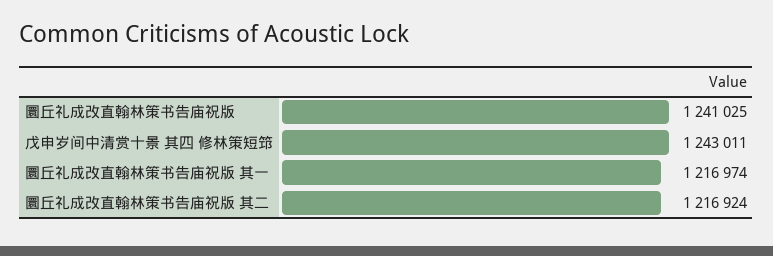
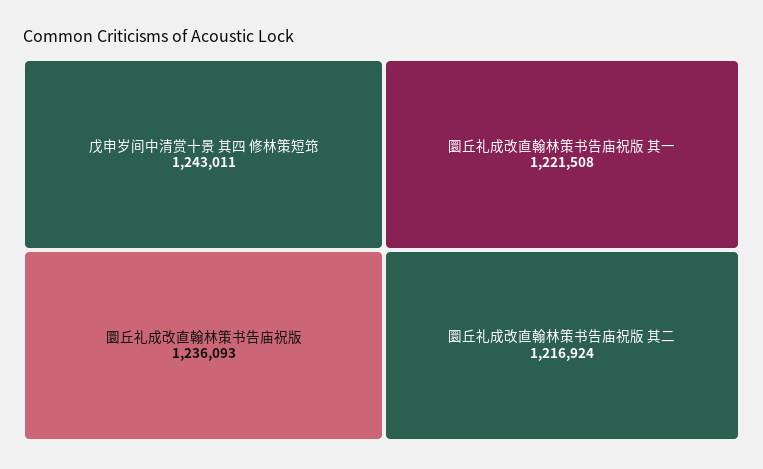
  {
-   "圜丘礼成改直翰林策书告庙祝版": 1241025,
+   "圜丘礼成改直翰林策书告庙祝版": 1236093,
    "戊申岁间中清赏十景 其四 修林策短筇": 1243011,
-   "圜丘礼成改直翰林策书告庙祝版 其一": 1216974,
+   "圜丘礼成改直翰林策书告庙祝版 其一": 1221508,
    "圜丘礼成改直翰林策书告庙祝版 其二": 1216924
  }

